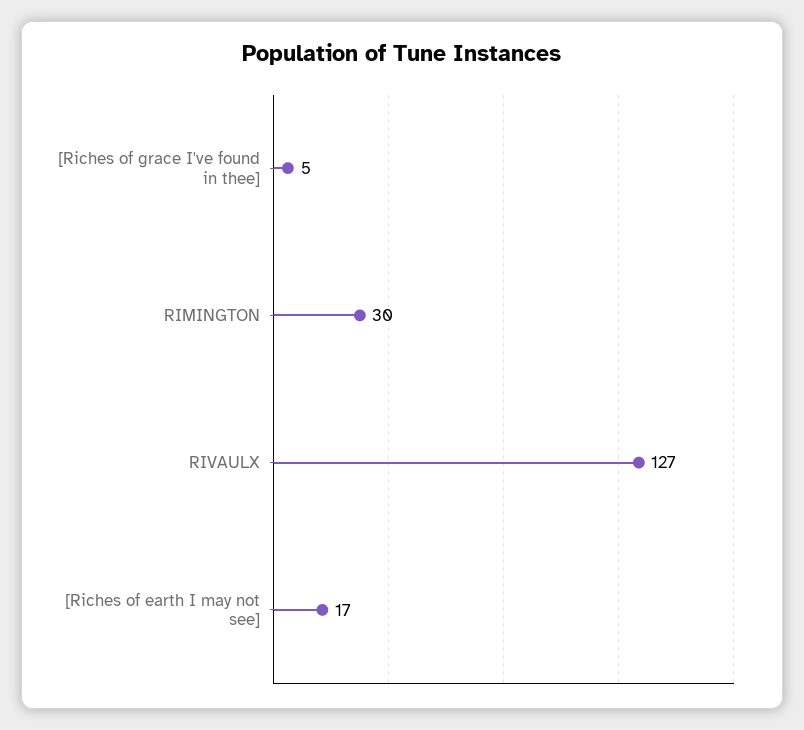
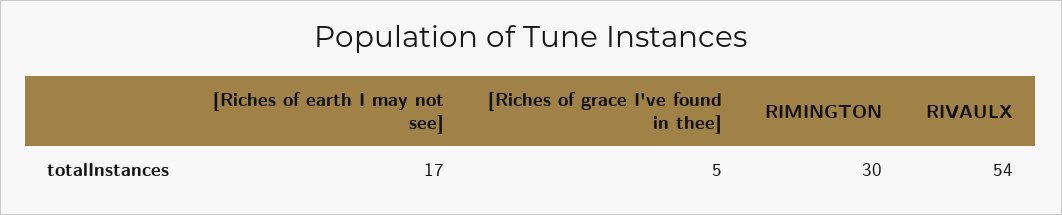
  {
    "[Riches of grace I've found in thee]": 5,
    "RIMINGTON": 30,
-   "RIVAULX": 127,
+   "RIVAULX": 54,
    "[Riches of earth I may not see]": 17
  }

